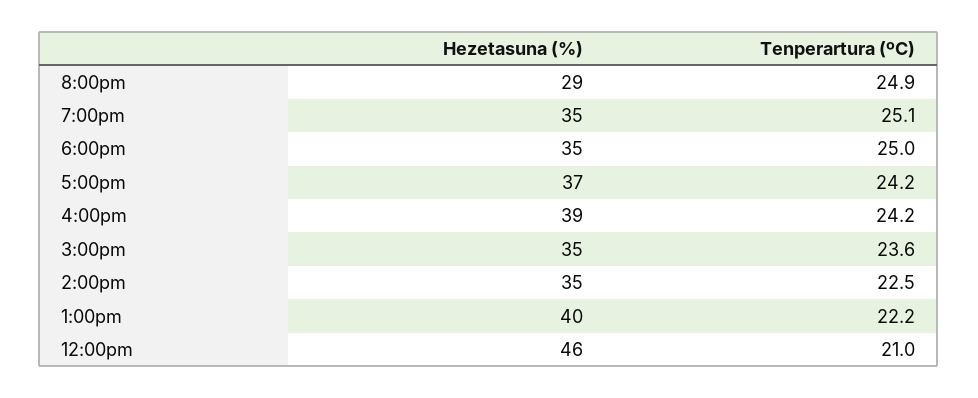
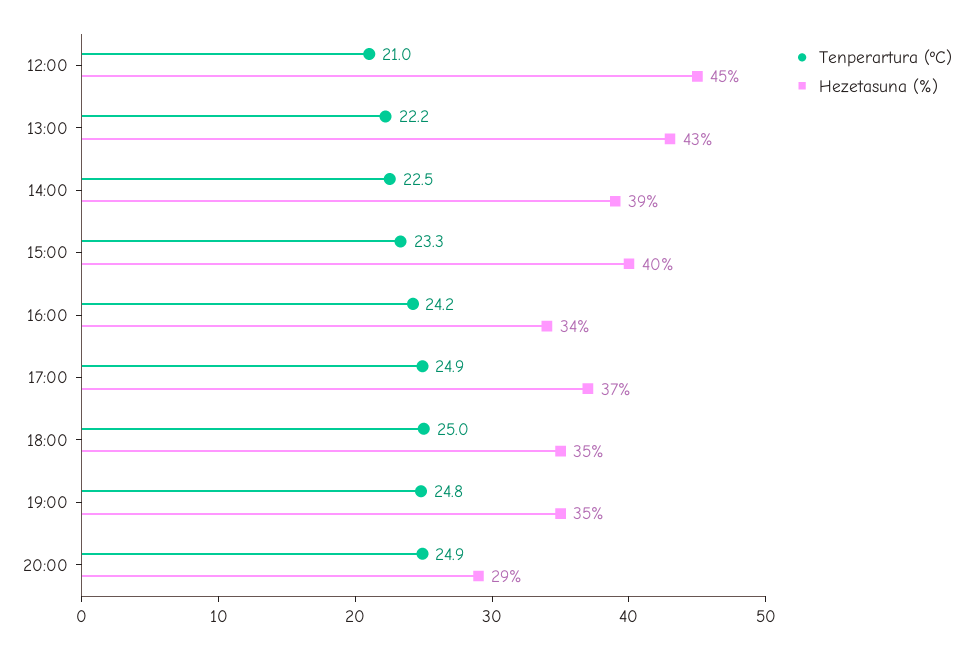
  {
    "Hezetasuna (%)": {
      "8:00pm": 29,
      "7:00pm": 35,
      "6:00pm": 35,
      "5:00pm": 37,
-     "4:00pm": 39,
+     "4:00pm": 34,
-     "3:00pm": 35,
+     "3:00pm": 40,
-     "2:00pm": 35,
+     "2:00pm": 39,
-     "1:00pm": 40,
+     "1:00pm": 43,
-     "12:00pm": 46
+     "12:00pm": 45
    },
    "Tenperartura (ºC)": {
      "8:00pm": 24.9,
-     "7:00pm": 25.1,
+     "7:00pm": 24.8,
      "6:00pm": 25,
-     "5:00pm": 24.2,
+     "5:00pm": 24.9,
      "4:00pm": 24.2,
-     "3:00pm": 23.6,
+     "3:00pm": 23.3,
      "2:00pm": 22.5,
      "1:00pm": 22.2,
      "12:00pm": 21
    }
  }

